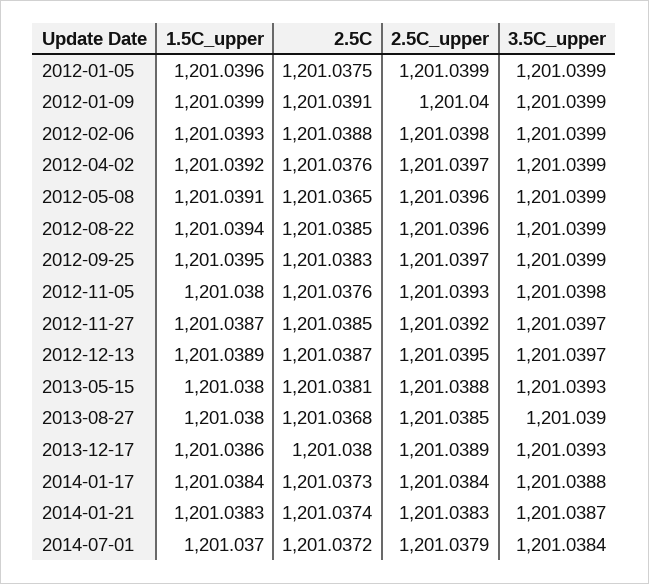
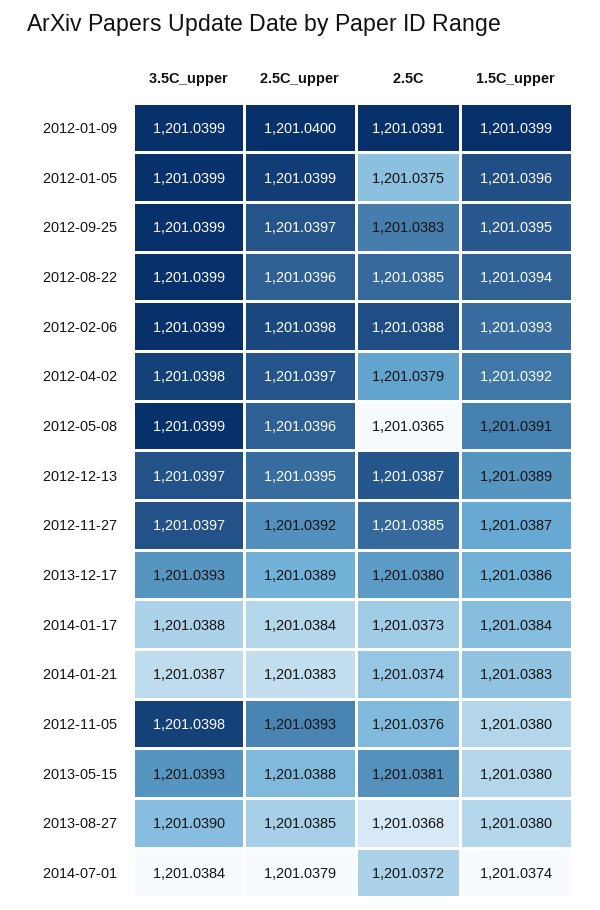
  {
    "1.5C_upper": {
      "2012-01-05": 1201.0396,
      "2012-01-09": 1201.0399,
      "2012-02-06": 1201.0393,
      "2012-04-02": 1201.0392,
      "2012-05-08": 1201.0391,
      "2012-08-22": 1201.0394,
      "2012-09-25": 1201.0395,
      "2012-11-05": 1201.038,
      "2012-11-27": 1201.0387,
      "2012-12-13": 1201.0389,
      "2013-05-15": 1201.038,
      "2013-08-27": 1201.038,
      "2013-12-17": 1201.0386,
      "2014-01-17": 1201.0384,
      "2014-01-21": 1201.0383,
-     "2014-07-01": 1201.037
+     "2014-07-01": 1201.0374
    },
    "2.5C": {
      "2012-01-05": 1201.0375,
      "2012-01-09": 1201.0391,
      "2012-02-06": 1201.0388,
-     "2012-04-02": 1201.0376,
+     "2012-04-02": 1201.0379,
      "2012-05-08": 1201.0365,
      "2012-08-22": 1201.0385,
      "2012-09-25": 1201.0383,
      "2012-11-05": 1201.0376,
      "2012-11-27": 1201.0385,
      "2012-12-13": 1201.0387,
      "2013-05-15": 1201.0381,
      "2013-08-27": 1201.0368,
      "2013-12-17": 1201.038,
      "2014-01-17": 1201.0373,
      "2014-01-21": 1201.0374,
      "2014-07-01": 1201.0372
    },
    "2.5C_upper": {
      "2012-01-05": 1201.0399,
      "2012-01-09": 1201.04,
      "2012-02-06": 1201.0398,
      "2012-04-02": 1201.0397,
      "2012-05-08": 1201.0396,
      "2012-08-22": 1201.0396,
      "2012-09-25": 1201.0397,
      "2012-11-05": 1201.0393,
      "2012-11-27": 1201.0392,
      "2012-12-13": 1201.0395,
      "2013-05-15": 1201.0388,
      "2013-08-27": 1201.0385,
      "2013-12-17": 1201.0389,
      "2014-01-17": 1201.0384,
      "2014-01-21": 1201.0383,
      "2014-07-01": 1201.0379
    },
    "3.5C_upper": {
      "2012-01-05": 1201.0399,
      "2012-01-09": 1201.0399,
      "2012-02-06": 1201.0399,
-     "2012-04-02": 1201.0399,
+     "2012-04-02": 1201.0398,
      "2012-05-08": 1201.0399,
      "2012-08-22": 1201.0399,
      "2012-09-25": 1201.0399,
      "2012-11-05": 1201.0398,
      "2012-11-27": 1201.0397,
      "2012-12-13": 1201.0397,
      "2013-05-15": 1201.0393,
      "2013-08-27": 1201.039,
      "2013-12-17": 1201.0393,
      "2014-01-17": 1201.0388,
      "2014-01-21": 1201.0387,
      "2014-07-01": 1201.0384
    }
  }

